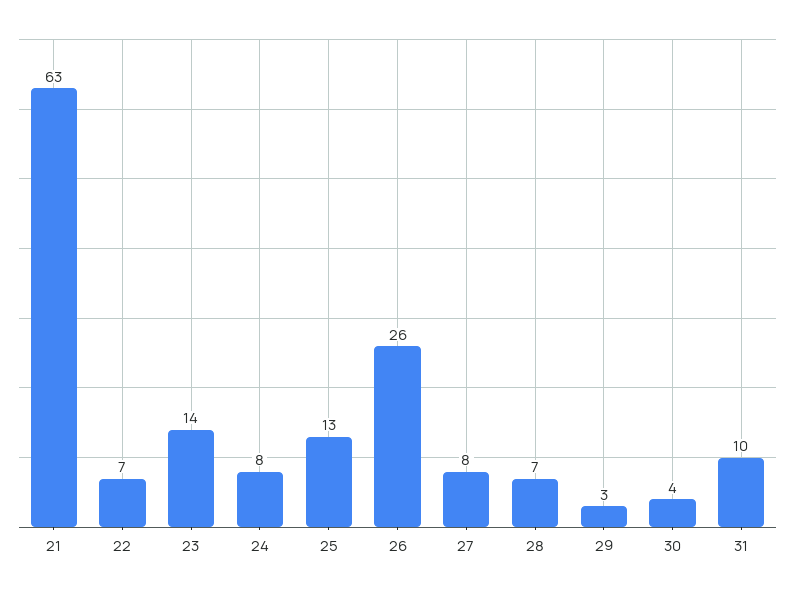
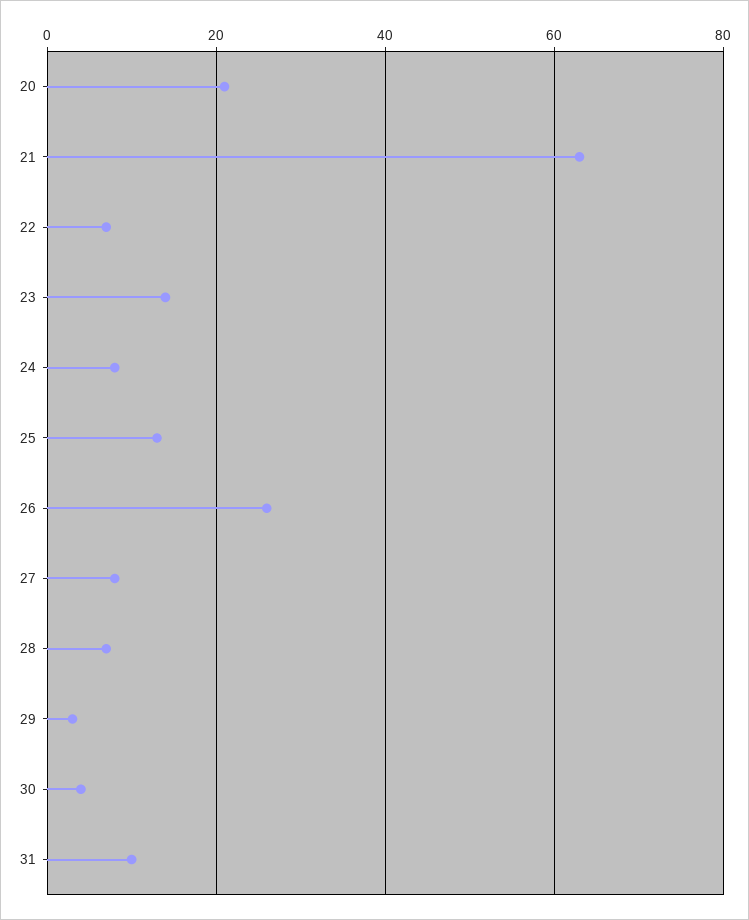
  {
    "21": 63,
    "22": 7,
    "23": 14,
    "24": 8,
    "25": 13,
    "26": 26,
    "27": 8,
    "28": 7,
    "29": 3,
    "30": 4,
-   "31": 10
+   "31": 10,
+   "20": 20
  }

